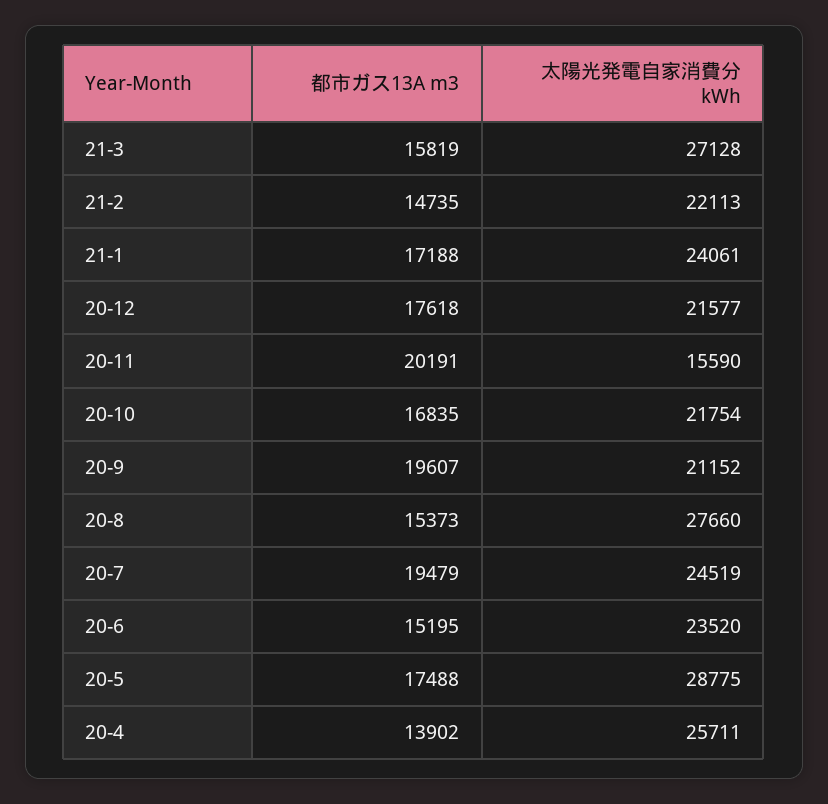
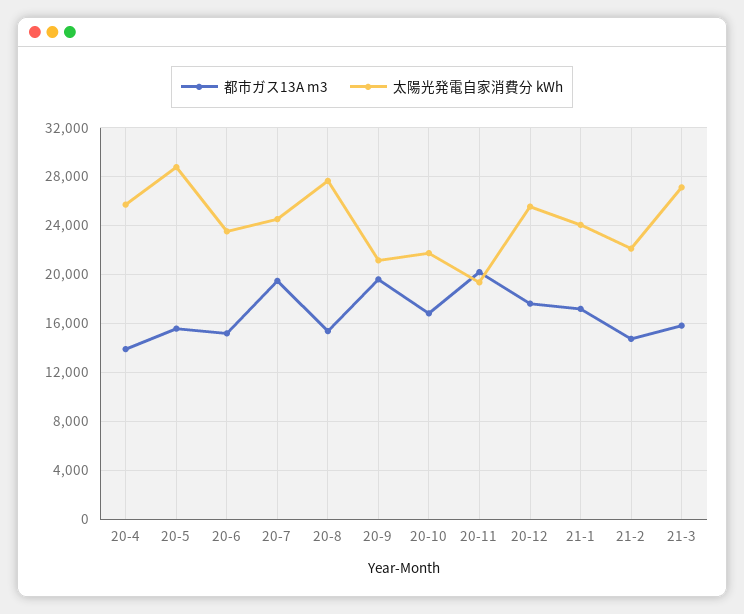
  {
    "都市ガス13A m3": {
      "21-3": 15819,
      "21-2": 14735,
      "21-1": 17188,
      "20-12": 17618,
      "20-11": 20191,
      "20-10": 16835,
      "20-9": 19607,
      "20-8": 15373,
      "20-7": 19479,
      "20-6": 15195,
-     "20-5": 17488,
+     "20-5": 15500,
      "20-4": 13902
    },
    "太陽光発電自家消費分 kWh": {
      "21-3": 27128,
      "21-2": 22113,
      "21-1": 24061,
-     "20-12": 21577,
+     "20-12": 25500,
-     "20-11": 15590,
+     "20-11": 19500,
      "20-10": 21754,
      "20-9": 21152,
      "20-8": 27660,
      "20-7": 24519,
      "20-6": 23520,
      "20-5": 28775,
      "20-4": 25711
    }
  }

